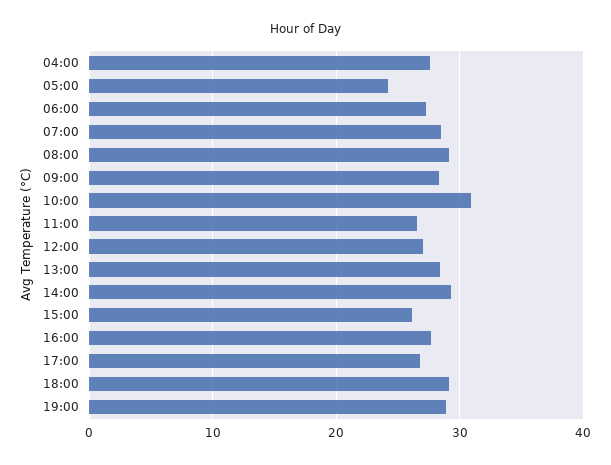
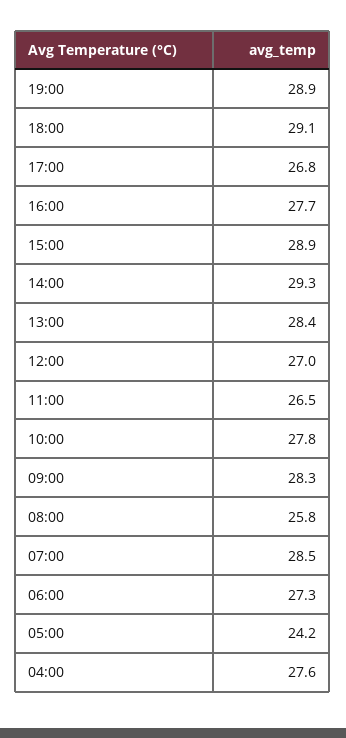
  {
    "04:00": 27.6,
    "05:00": 24.2,
    "06:00": 27.3,
    "07:00": 28.5,
-   "08:00": 29,
+   "08:00": 25.8,
    "09:00": 28.3,
-   "10:00": 31,
+   "10:00": 27.8,
    "11:00": 26.5,
    "12:00": 27,
    "13:00": 28.4,
    "14:00": 29.3,
-   "15:00": 26,
+   "15:00": 28.9,
    "16:00": 27.7,
    "17:00": 26.8,
    "18:00": 29.1,
    "19:00": 28.9
  }

